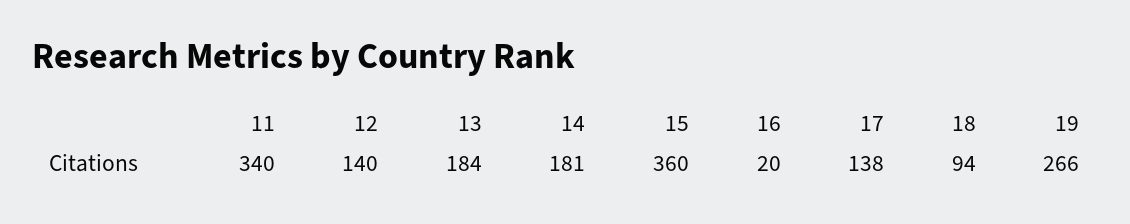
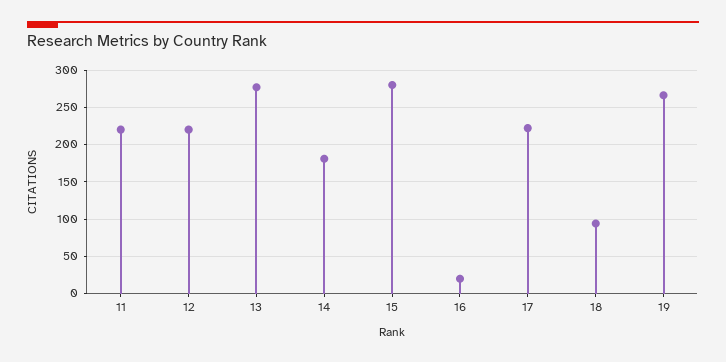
  {
-   "11": 340,
+   "11": 220,
-   "12": 140,
+   "12": 220,
-   "13": 184,
+   "13": 280,
    "14": 181,
-   "15": 360,
+   "15": 280,
    "16": 20,
-   "17": 138,
+   "17": 220,
    "18": 94,
    "19": 266
  }

